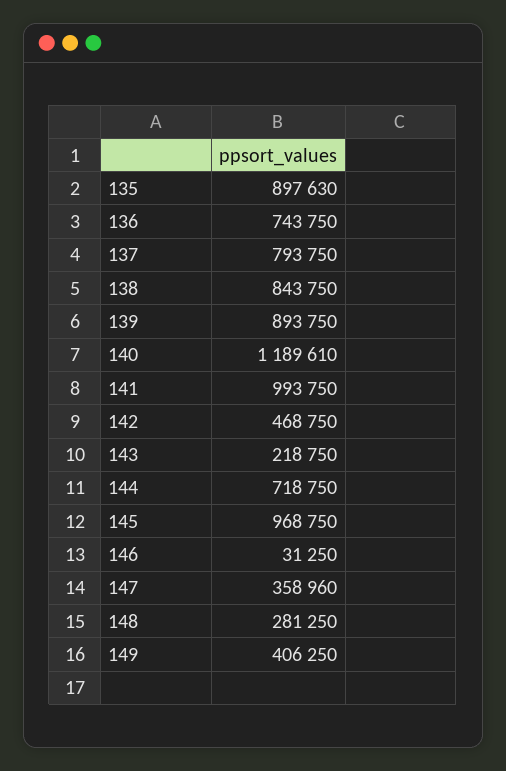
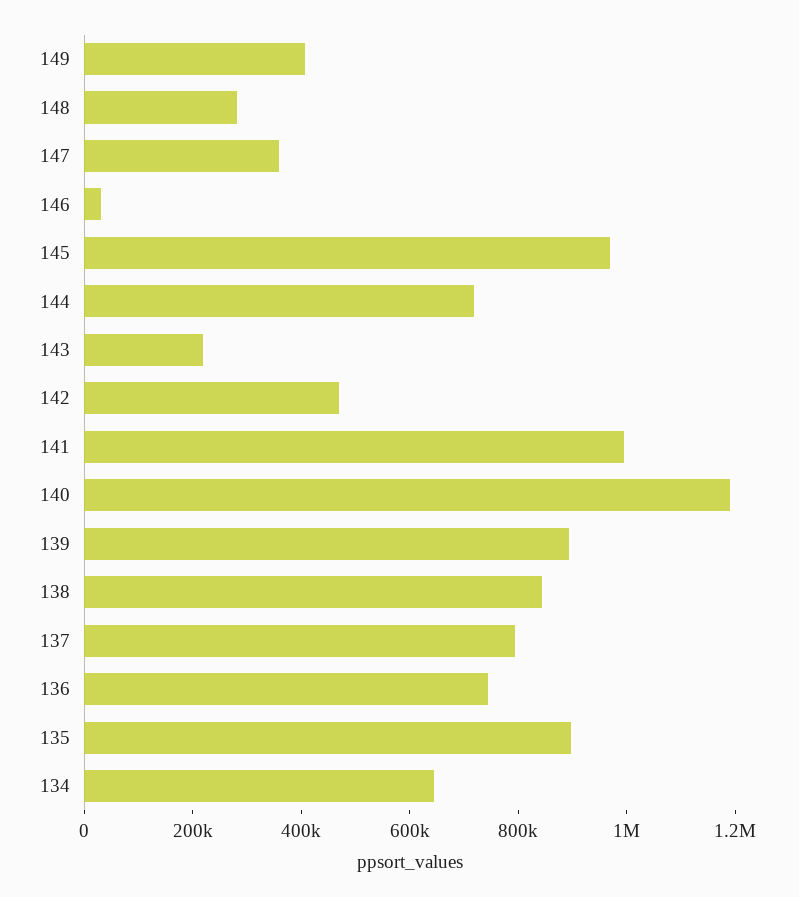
  {
    "135": 897630,
    "136": 743750,
    "137": 793750,
    "138": 843750,
    "139": 893750,
    "140": 1189610,
    "141": 993750,
    "142": 468750,
    "143": 218750,
    "144": 718750,
    "145": 968750,
    "146": 31250,
    "147": 358960,
    "148": 281250,
-   "149": 406250
+   "149": 406250,
+   "134": 650000
  }

